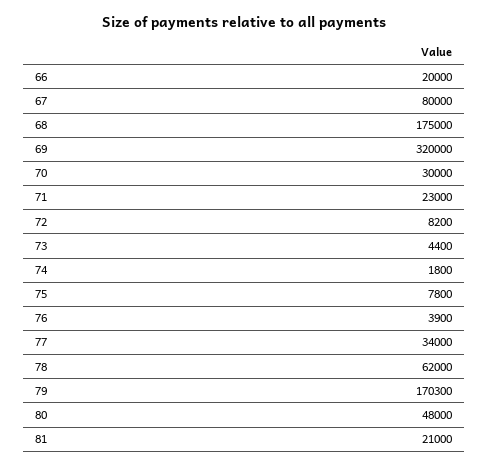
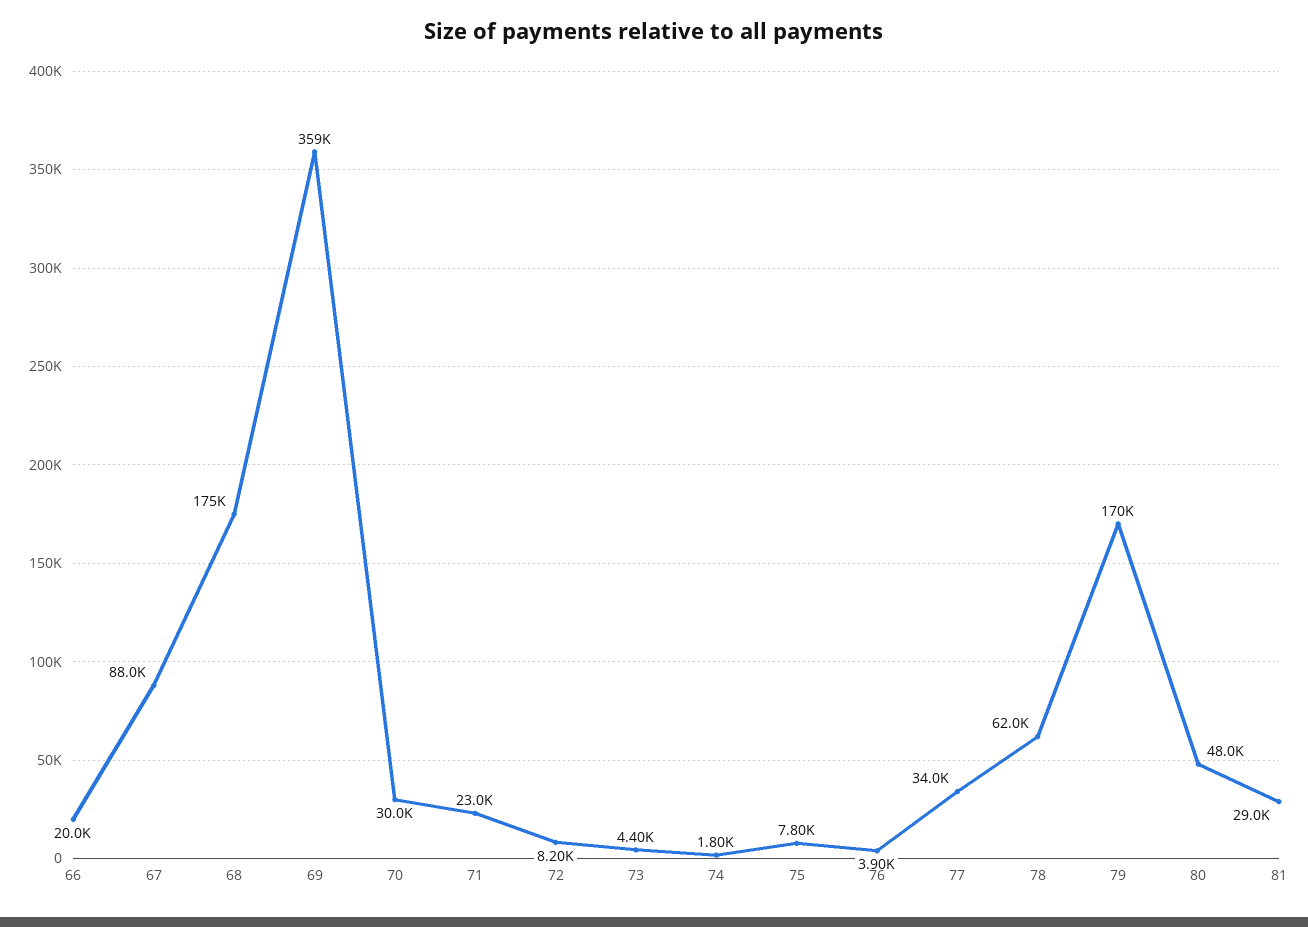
  {
    "66": 20000,
-   "67": 80000,
+   "67": 88000,
    "68": 175000,
-   "69": 320000,
+   "69": 359000,
    "70": 30000,
    "71": 23000,
    "72": 8200,
    "73": 4400,
    "74": 1800,
    "75": 7800,
    "76": 3900,
    "77": 34000,
    "78": 62000,
    "79": 170300,
    "80": 48000,
-   "81": 21000
+   "81": 29000
  }

